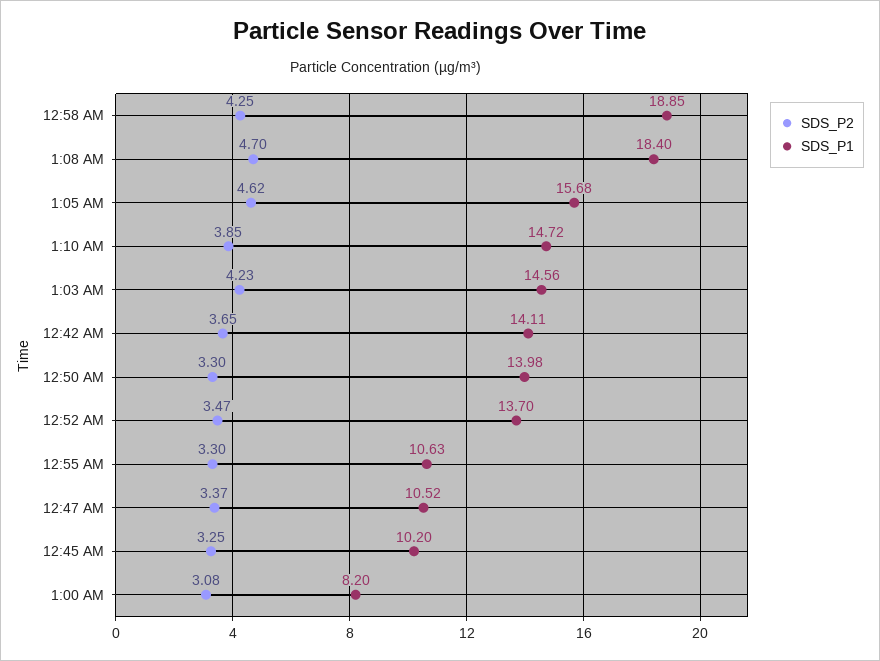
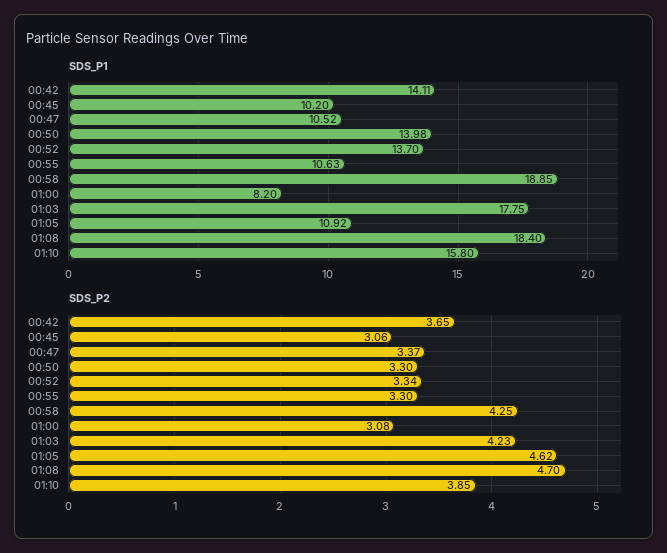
  {
    "SDS_P2": {
      "12:58 AM": 4.25,
      "1:08 AM": 4.7,
      "1:05 AM": 4.62,
      "1:10 AM": 3.85,
      "1:03 AM": 4.23,
      "12:42 AM": 3.65,
      "12:50 AM": 3.3,
-     "12:52 AM": 3.47,
+     "12:52 AM": 3.34,
      "12:55 AM": 3.3,
      "12:47 AM": 3.37,
-     "12:45 AM": 3.25,
+     "12:45 AM": 3.06,
      "1:00 AM": 3.08
    },
    "SDS_P1": {
      "12:58 AM": 18.85,
      "1:08 AM": 18.4,
-     "1:05 AM": 15.68,
+     "1:05 AM": 10.92,
-     "1:10 AM": 14.72,
+     "1:10 AM": 15.8,
-     "1:03 AM": 14.56,
+     "1:03 AM": 17.75,
      "12:42 AM": 14.11,
      "12:50 AM": 13.98,
      "12:52 AM": 13.7,
      "12:55 AM": 10.63,
      "12:47 AM": 10.52,
      "12:45 AM": 10.2,
      "1:00 AM": 8.2
    }
  }

